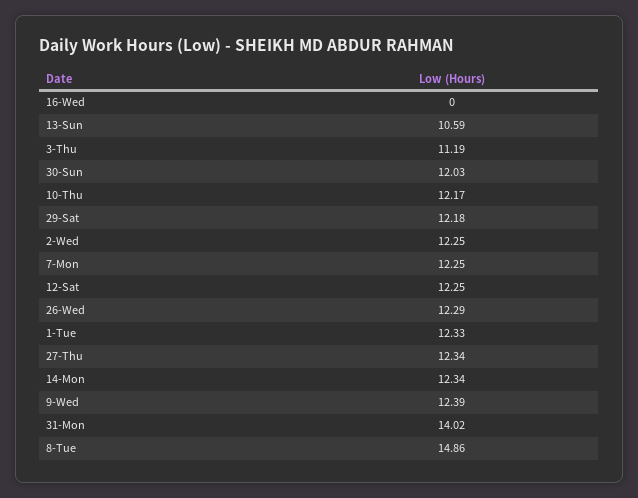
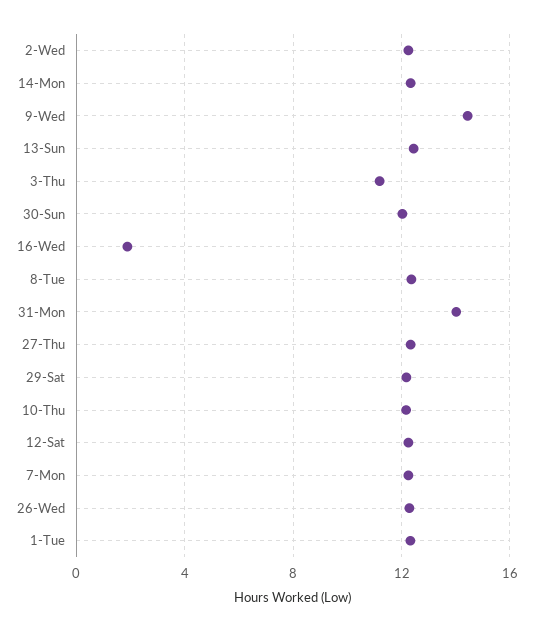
  {
-   "16-Wed": 0,
+   "16-Wed": 2,
-   "13-Sun": 10.59,
+   "13-Sun": 12.5,
    "3-Thu": 11.19,
    "30-Sun": 12.03,
    "10-Thu": 12.17,
    "29-Sat": 12.18,
    "2-Wed": 12.25,
    "7-Mon": 12.25,
    "12-Sat": 12.25,
    "26-Wed": 12.29,
    "1-Tue": 12.33,
    "27-Thu": 12.34,
    "14-Mon": 12.34,
-   "9-Wed": 12.39,
+   "9-Wed": 14.5,
    "31-Mon": 14.02,
-   "8-Tue": 14.86
+   "8-Tue": 12.5
  }

